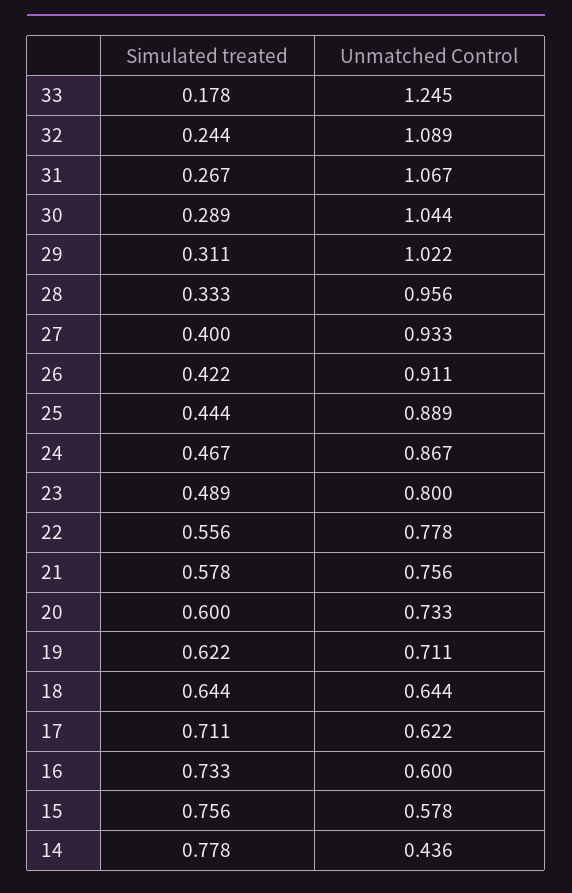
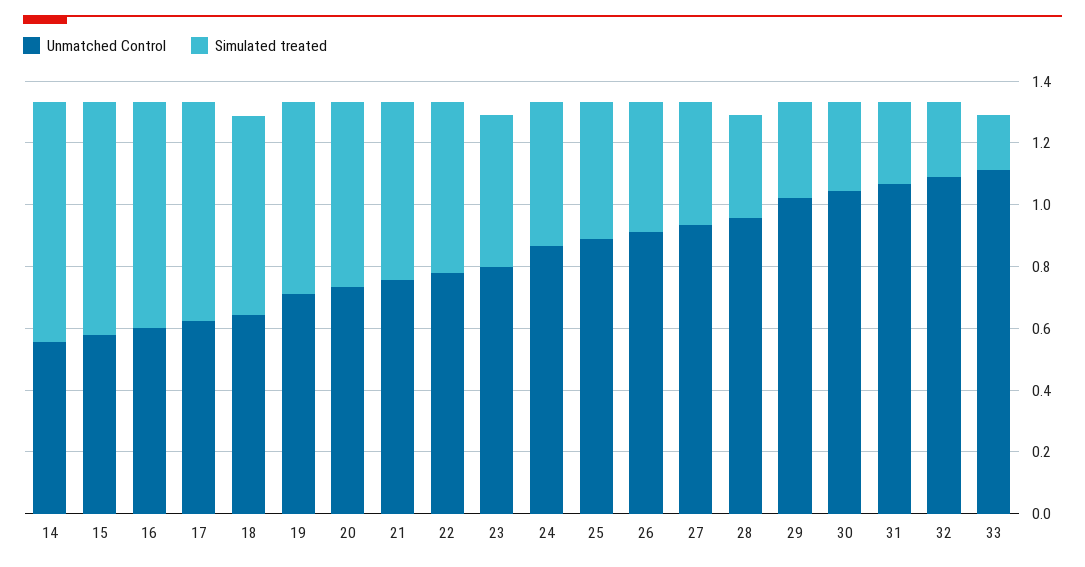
  {
    "Simulated treated": {
      "33": 0.178,
      "32": 0.244,
      "31": 0.267,
      "30": 0.289,
      "29": 0.311,
      "28": 0.333,
      "27": 0.4,
      "26": 0.422,
      "25": 0.444,
      "24": 0.467,
      "23": 0.489,
      "22": 0.556,
      "21": 0.578,
      "20": 0.6,
      "19": 0.622,
      "18": 0.644,
      "17": 0.711,
      "16": 0.733,
      "15": 0.756,
      "14": 0.778
    },
    "Unmatched Control": {
-     "33": 1.245,
+     "33": 1.1,
      "32": 1.089,
      "31": 1.067,
      "30": 1.044,
      "29": 1.022,
      "28": 0.956,
      "27": 0.933,
      "26": 0.911,
      "25": 0.889,
      "24": 0.867,
      "23": 0.8,
      "22": 0.778,
      "21": 0.756,
      "20": 0.733,
      "19": 0.711,
      "18": 0.644,
      "17": 0.622,
      "16": 0.6,
      "15": 0.578,
-     "14": 0.436
+     "14": 0.55
    }
  }

